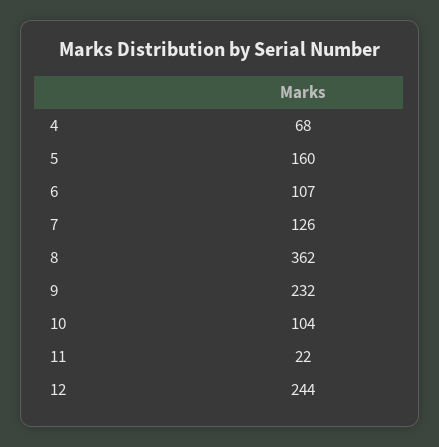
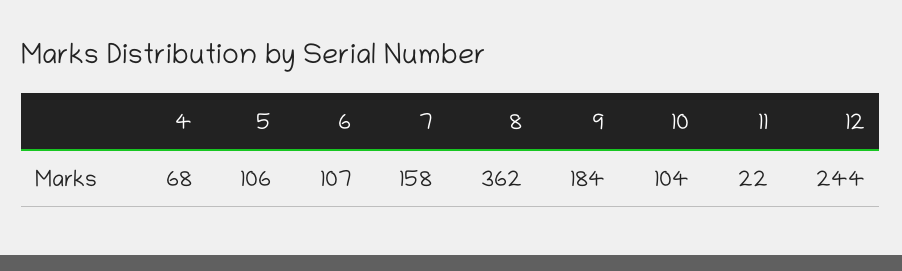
  {
    "4": 68,
-   "5": 160,
+   "5": 106,
    "6": 107,
-   "7": 126,
+   "7": 158,
    "8": 362,
-   "9": 232,
+   "9": 184,
    "10": 104,
    "11": 22,
    "12": 244
  }

